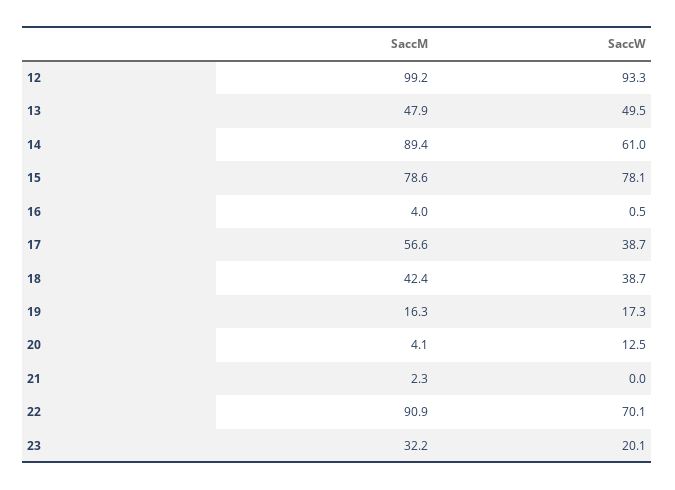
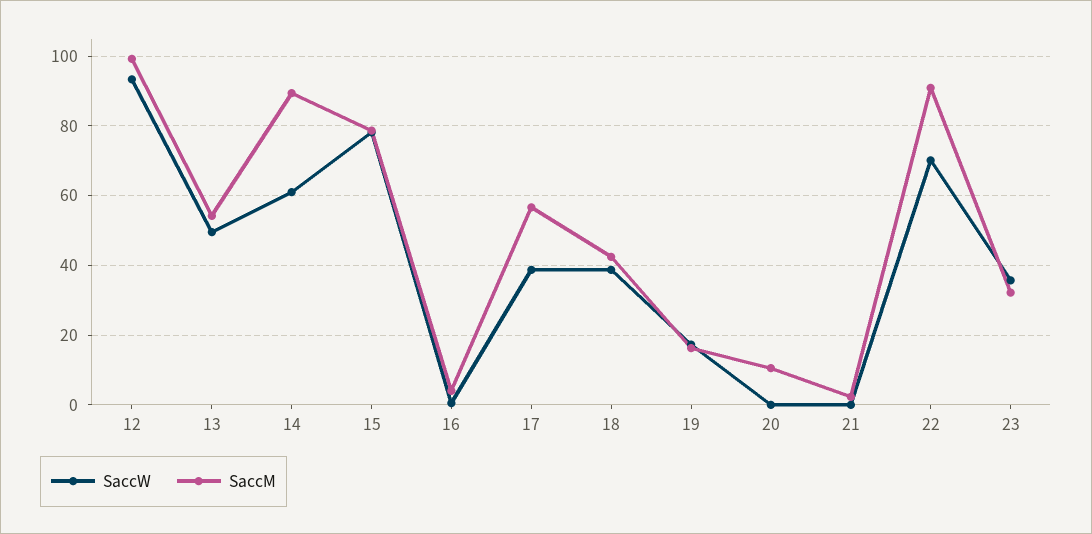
  {
    "SaccM": {
      "12": 99.2,
-     "13": 47.9,
+     "13": 54,
      "14": 89.4,
      "15": 78.6,
      "16": 4,
      "17": 56.6,
      "18": 42.4,
      "19": 16.3,
-     "20": 4.1,
+     "20": 10,
      "21": 2.3,
      "22": 90.9,
      "23": 32.2
    },
    "SaccW": {
      "12": 93.3,
      "13": 49.5,
      "14": 61,
      "15": 78.1,
      "16": 0.5,
      "17": 38.7,
      "18": 38.7,
      "19": 17.3,
-     "20": 12.5,
+     "20": 0,
      "21": 0,
      "22": 70.1,
-     "23": 20.1
+     "23": 36
    }
  }

